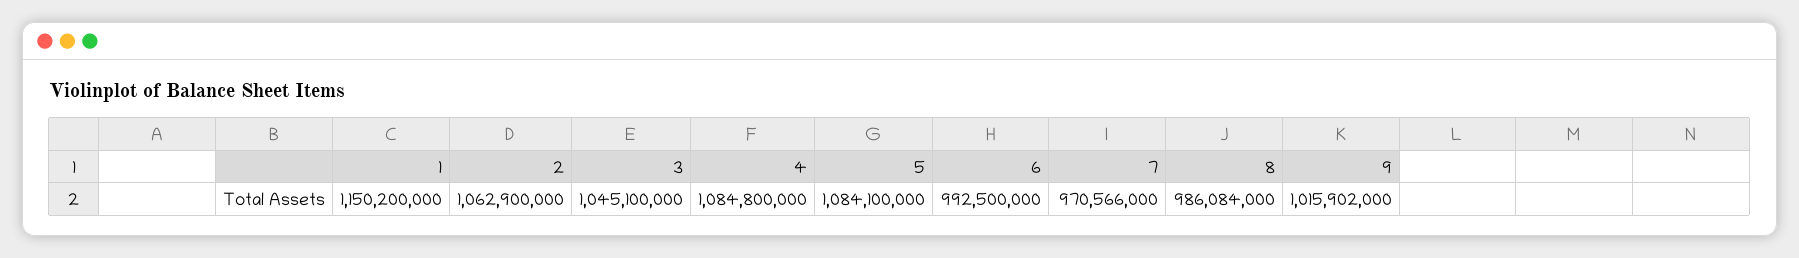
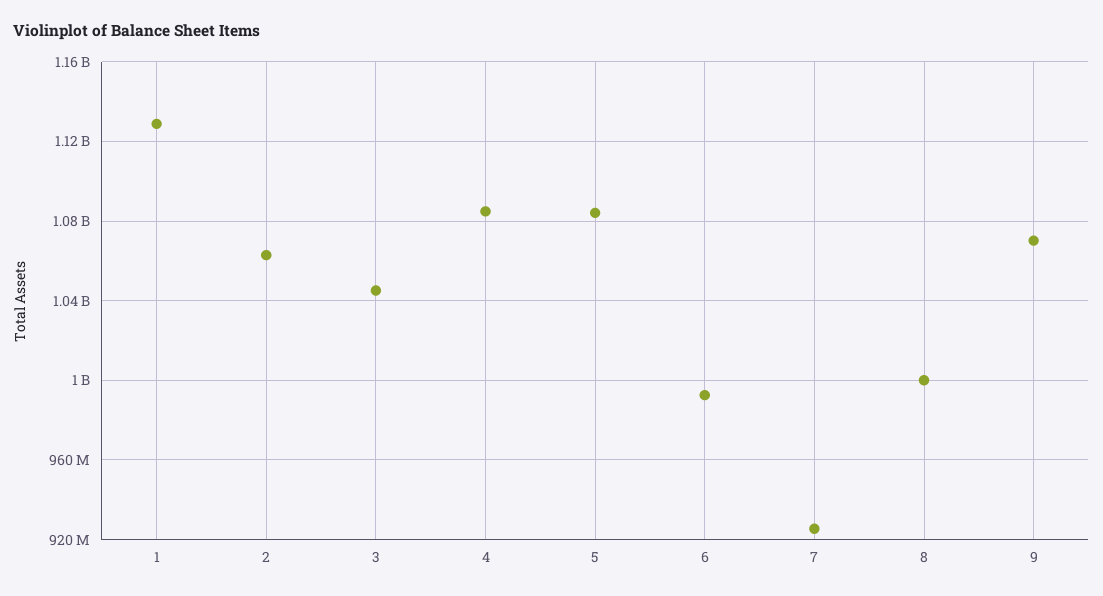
  {
-   "1": 1150200000,
+   "1": 1130000000,
    "2": 1062900000,
    "3": 1045100000,
    "4": 1084800000,
    "5": 1084100000,
    "6": 992500000,
-   "7": 970566000,
+   "7": 925000000,
-   "8": 986084000,
+   "8": 1000000000,
-   "9": 1015902000
+   "9": 1070000000
  }

